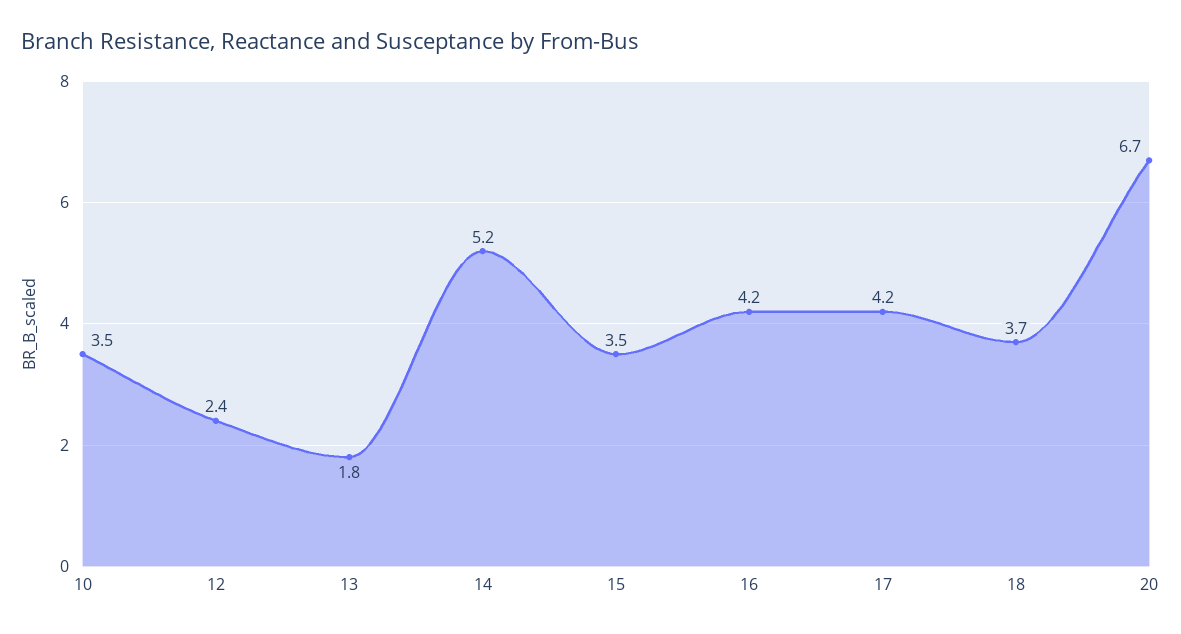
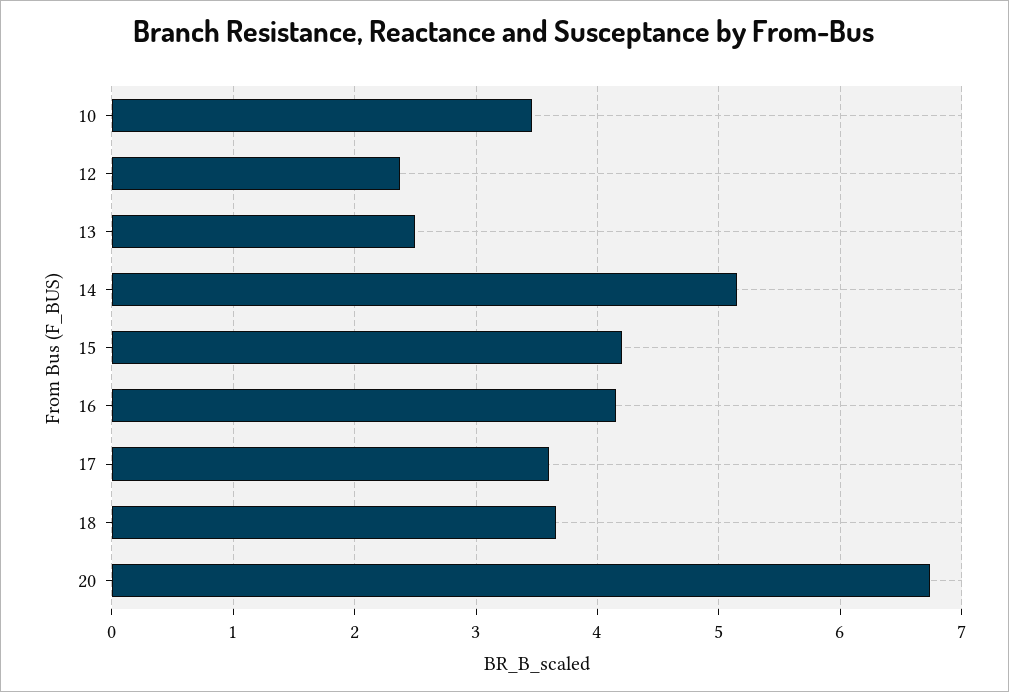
  {
    "10": 3.5,
    "12": 2.4,
-   "13": 1.8,
+   "13": 2.5,
    "14": 5.2,
-   "15": 3.5,
+   "15": 4.2,
    "16": 4.2,
-   "17": 4.2,
+   "17": 3.6,
    "18": 3.7,
    "20": 6.7
  }

